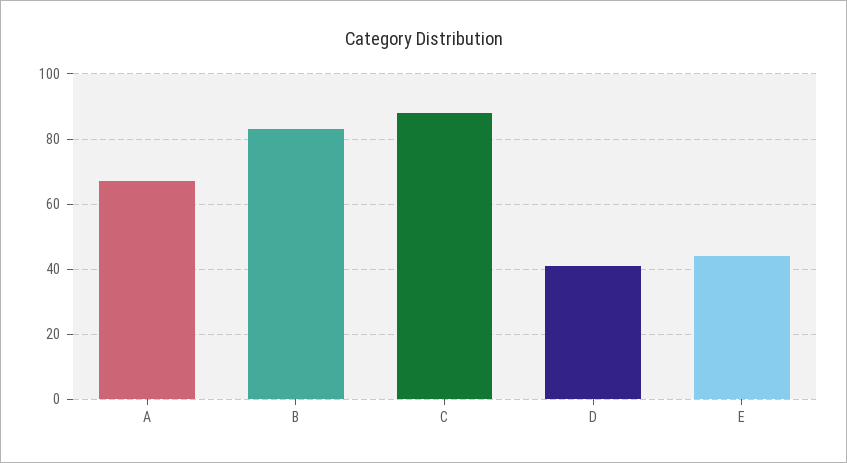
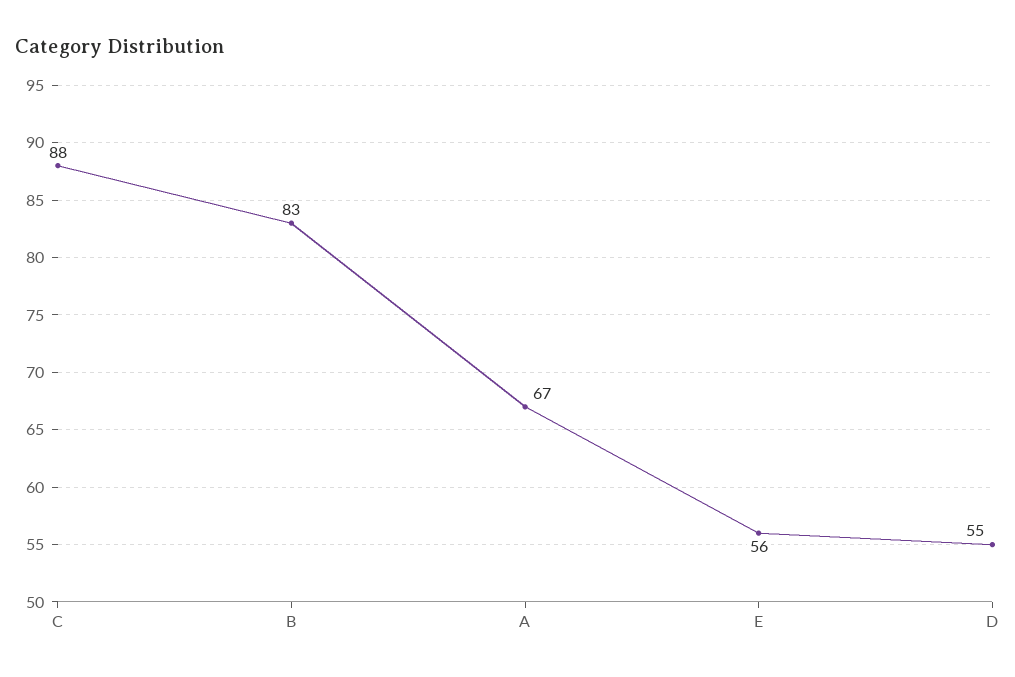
  {
    "A": 67,
    "B": 83,
    "C": 88,
-   "D": 40,
+   "D": 55,
-   "E": 45
+   "E": 56
  }

